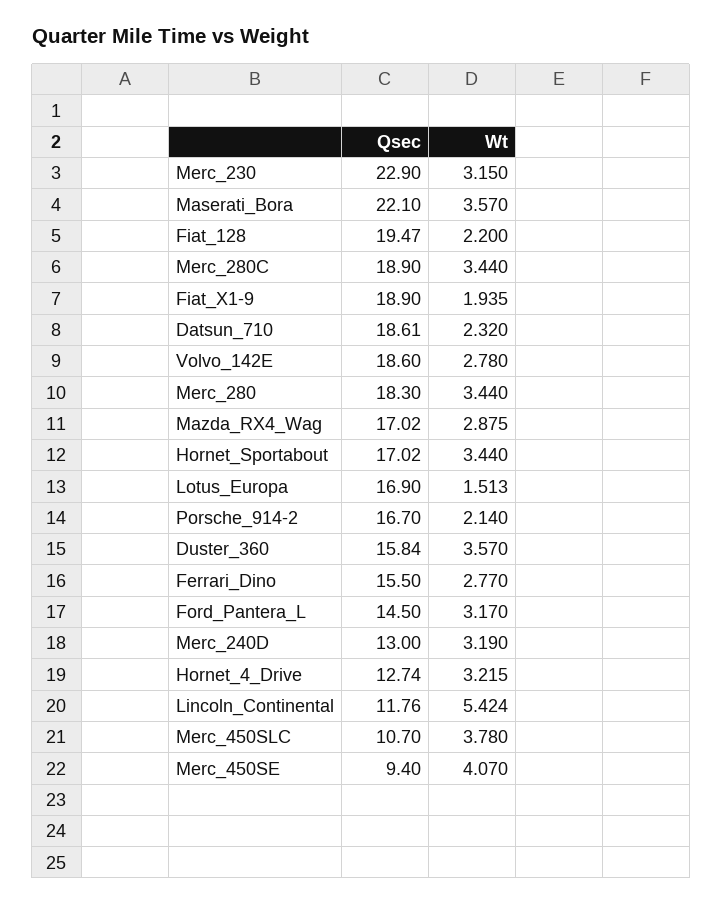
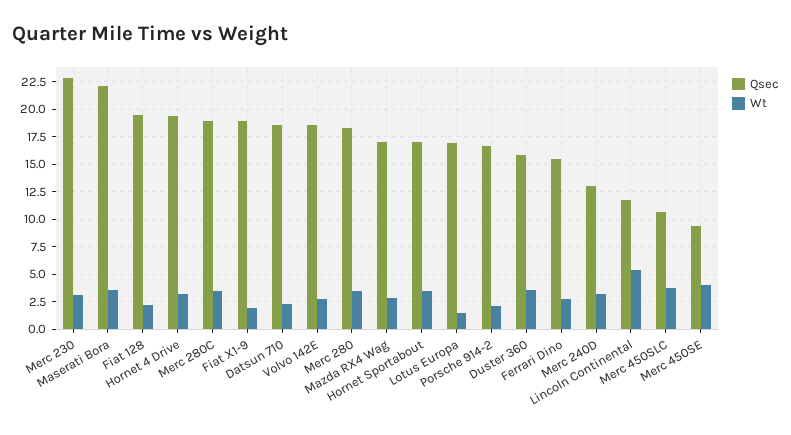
  {
    "Qsec": {
      "Merc_230": 22.9,
      "Maserati_Bora": 22.1,
      "Fiat_128": 19.47,
      "Merc_280C": 18.9,
      "Fiat_X1-9": 18.9,
      "Datsun_710": 18.61,
      "Volvo_142E": 18.6,
      "Merc_280": 18.3,
      "Mazda_RX4_Wag": 17.02,
      "Hornet_Sportabout": 17.02,
      "Lotus_Europa": 16.9,
      "Porsche_914-2": 16.7,
      "Duster_360": 15.84,
      "Ferrari_Dino": 15.5,
-     "Ford_Pantera_L": 14.5,
      "Merc_240D": 13,
-     "Hornet_4_Drive": 12.74,
+     "Hornet_4_Drive": 20,
      "Lincoln_Continental": 11.76,
      "Merc_450SLC": 10.7,
      "Merc_450SE": 9.4
    },
    "Wt": {
      "Merc_230": 3.15,
      "Maserati_Bora": 3.57,
      "Fiat_128": 2.2,
      "Merc_280C": 3.44,
      "Fiat_X1-9": 1.935,
      "Datsun_710": 2.32,
      "Volvo_142E": 2.78,
      "Merc_280": 3.44,
      "Mazda_RX4_Wag": 2.875,
      "Hornet_Sportabout": 3.44,
      "Lotus_Europa": 1.513,
      "Porsche_914-2": 2.14,
      "Duster_360": 3.57,
      "Ferrari_Dino": 2.77,
-     "Ford_Pantera_L": 3.17,
      "Merc_240D": 3.19,
      "Hornet_4_Drive": 3.215,
      "Lincoln_Continental": 5.424,
      "Merc_450SLC": 3.78,
      "Merc_450SE": 4.07
    }
  }

